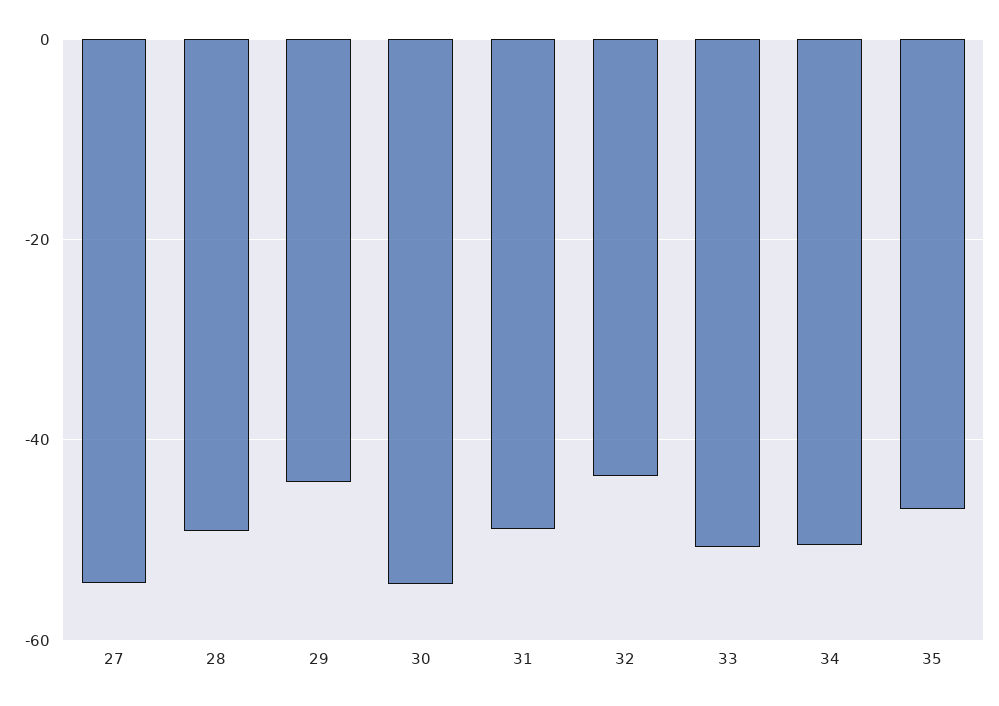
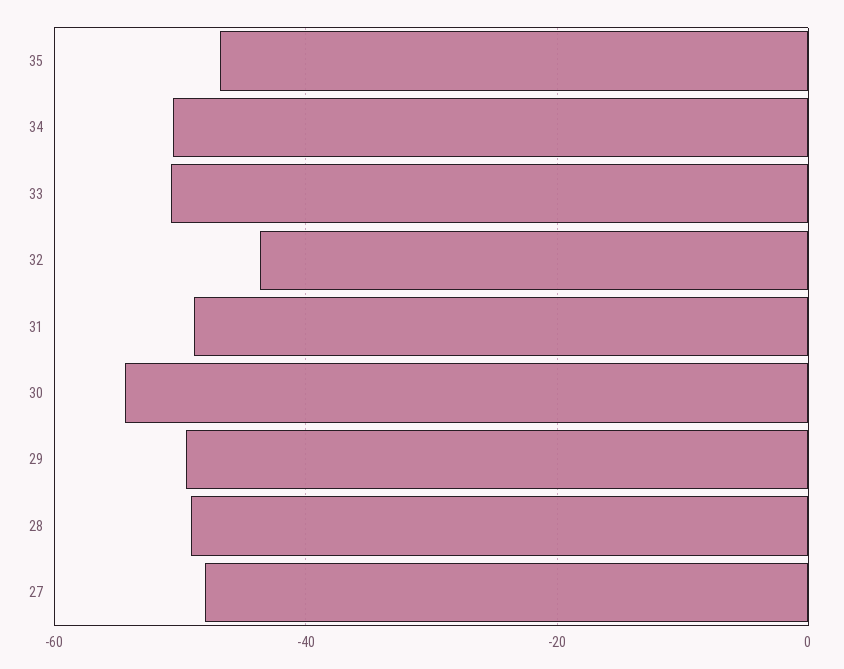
  {
-   "27": -54,
+   "27": -48,
    "28": -50,
-   "29": -44,
+   "29": -50,
    "30": -54,
    "31": -48,
    "32": -44,
    "33": -50,
    "34": -50,
    "35": -46
  }

